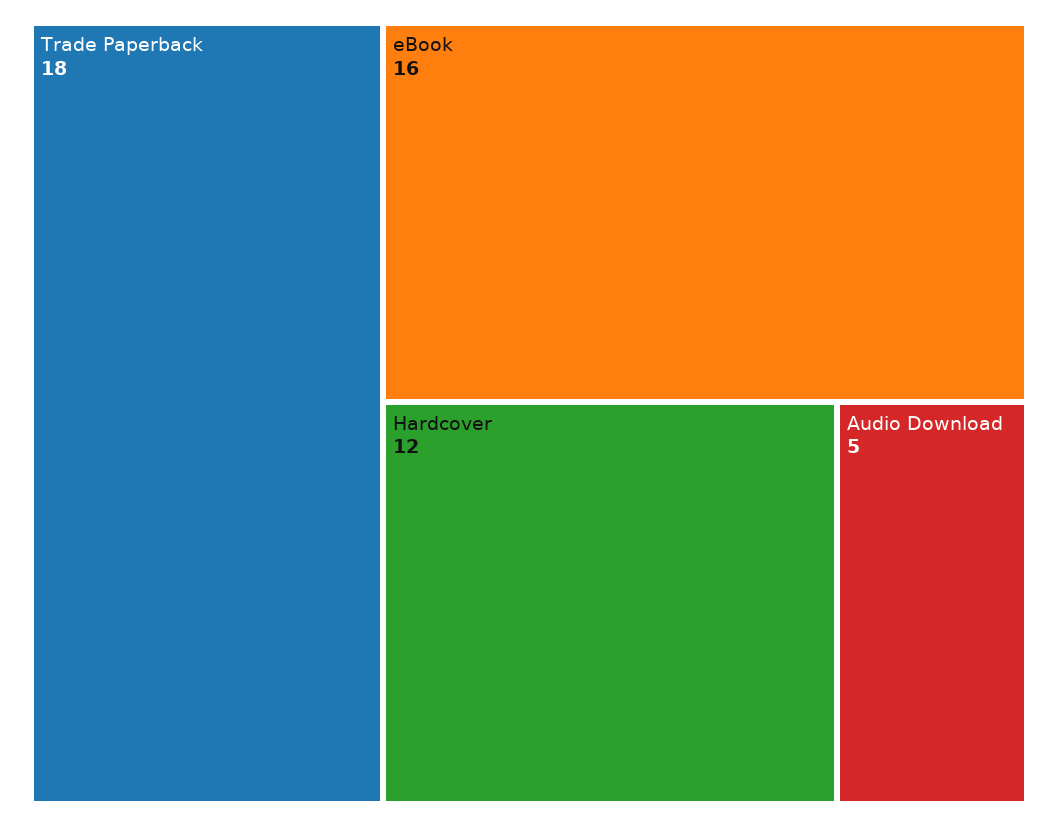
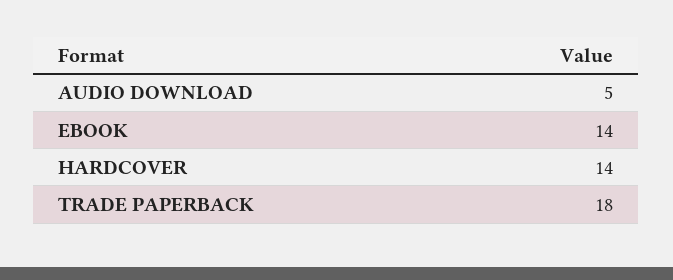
  {
    "Trade Paperback": 18,
-   "eBook": 16,
+   "eBook": 14,
-   "Hardcover": 12,
+   "Hardcover": 14,
    "Audio Download": 5
  }

